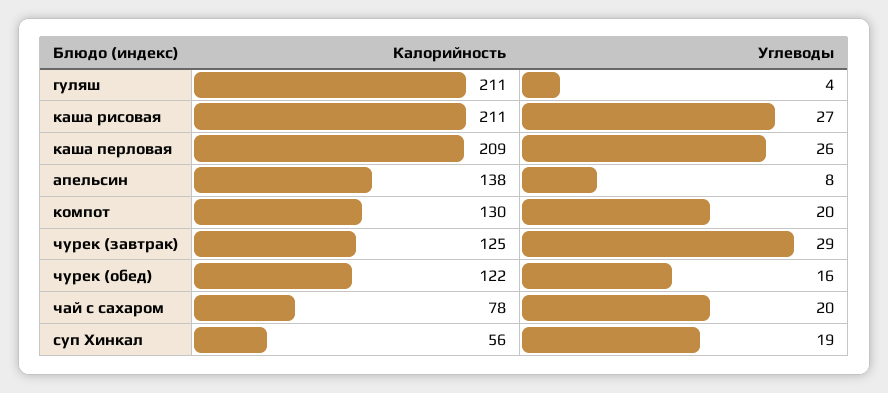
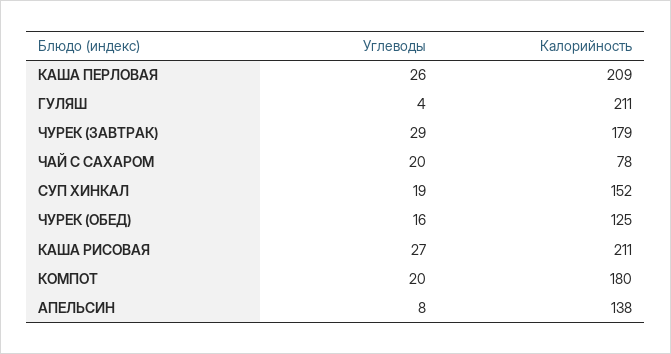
  {
    "Калорийность": {
      "гуляш": 211,
      "каша рисовая": 211,
      "каша перловая": 209,
      "апельсин": 138,
-     "компот": 130,
+     "компот": 180,
-     "чурек (завтрак)": 125,
+     "чурек (завтрак)": 179,
-     "чурек (обед)": 122,
+     "чурек (обед)": 125,
      "чай с сахаром": 78,
-     "суп Хинкал": 56
+     "суп Хинкал": 152
    },
    "Углеводы": {
      "гуляш": 4,
      "каша рисовая": 27,
      "каша перловая": 26,
      "апельсин": 8,
      "компот": 20,
      "чурек (завтрак)": 29,
      "чурек (обед)": 16,
      "чай с сахаром": 20,
      "суп Хинкал": 19
    }
  }

